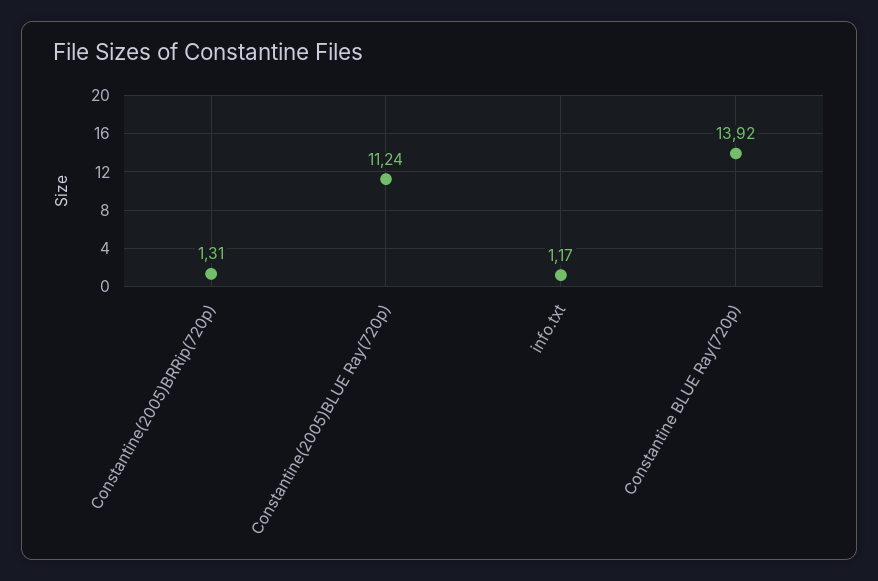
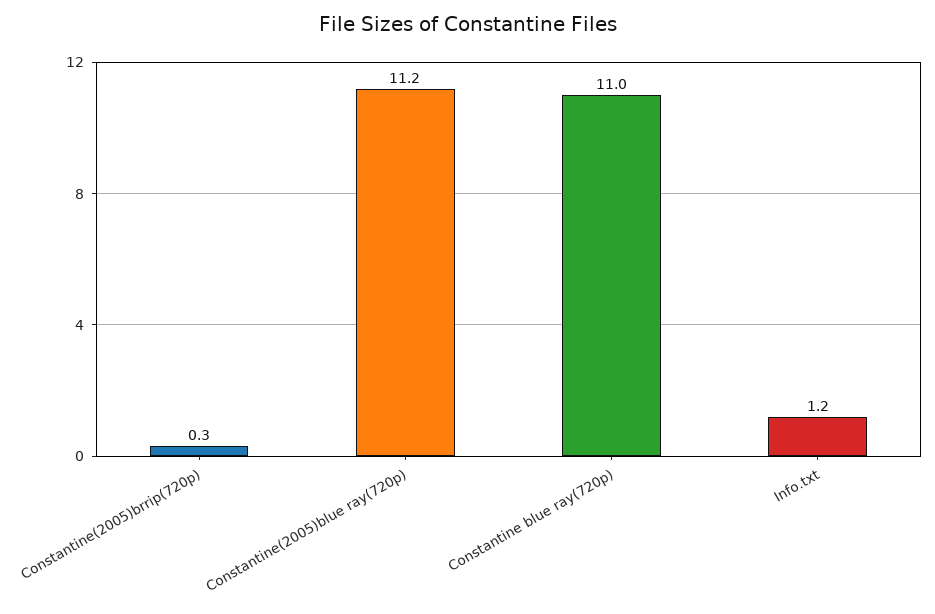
  {
-   "Constantine(2005)BRRip(720p)": 1.31,
+   "Constantine(2005)BRRip(720p)": 0.3,
    "Constantine(2005)BLUE Ray(720p)": 11.24,
    "info.txt": 1.17,
-   "Constantine BLUE Ray(720p)": 13.92
+   "Constantine BLUE Ray(720p)": 11
  }

